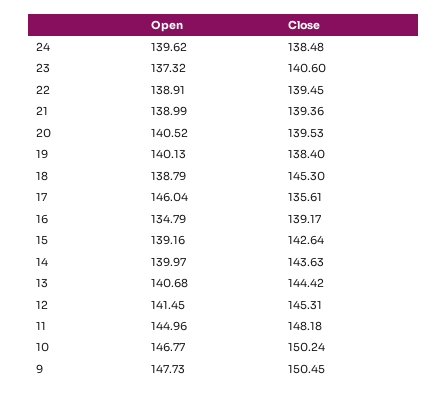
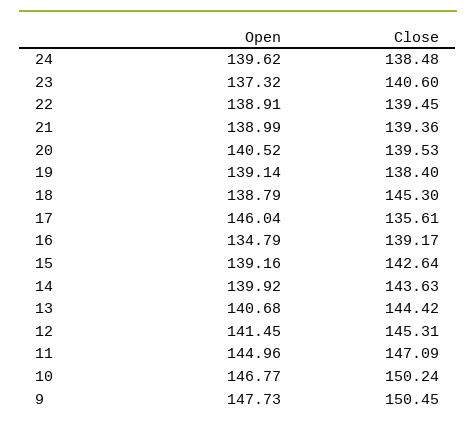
  {
    "Open": {
      "24": 139.62,
      "23": 137.32,
      "22": 138.91,
      "21": 138.99,
      "20": 140.52,
-     "19": 140.13,
+     "19": 139.14,
      "18": 138.79,
      "17": 146.04,
      "16": 134.79,
      "15": 139.16,
-     "14": 139.97,
+     "14": 139.92,
      "13": 140.68,
      "12": 141.45,
      "11": 144.96,
      "10": 146.77,
      "9": 147.73
    },
    "Close": {
      "24": 138.48,
      "23": 140.6,
      "22": 139.45,
      "21": 139.36,
      "20": 139.53,
      "19": 138.4,
      "18": 145.3,
      "17": 135.61,
      "16": 139.17,
      "15": 142.64,
      "14": 143.63,
      "13": 144.42,
      "12": 145.31,
-     "11": 148.18,
+     "11": 147.09,
      "10": 150.24,
      "9": 150.45
    }
  }

